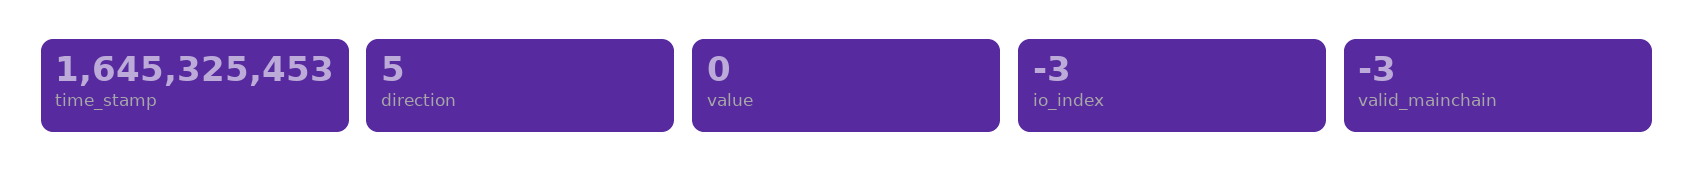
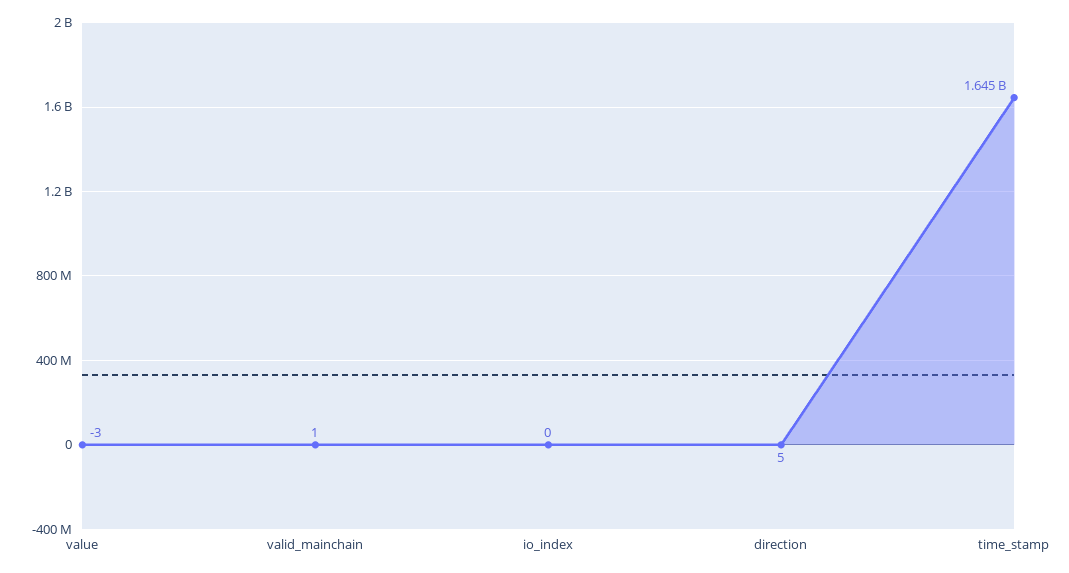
  {
    "time_stamp": 1645325453,
    "direction": 5,
-   "value": 0,
+   "value": -3,
-   "io_index": -3,
+   "io_index": 0,
-   "valid_mainchain": -3
+   "valid_mainchain": 1
  }

